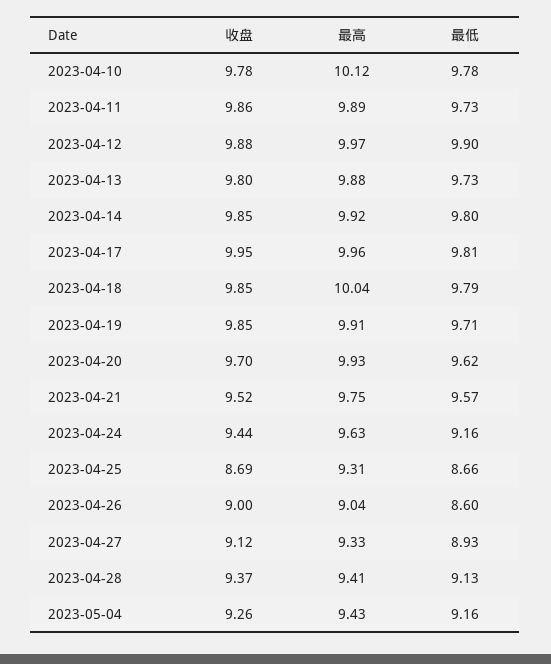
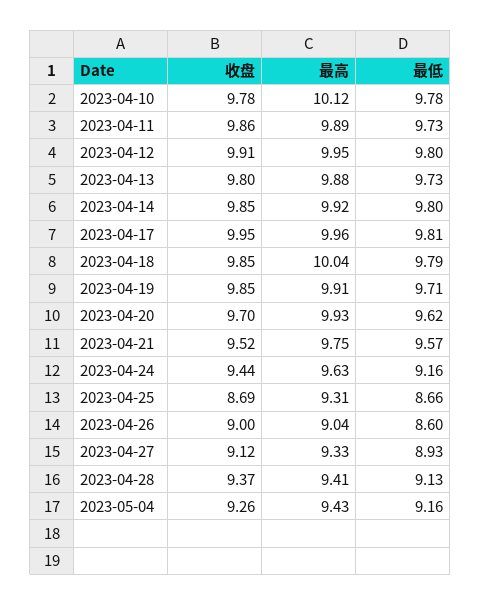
  {
    "收盘": {
      "2023-04-10": 9.78,
      "2023-04-11": 9.86,
-     "2023-04-12": 9.88,
+     "2023-04-12": 9.91,
      "2023-04-13": 9.8,
      "2023-04-14": 9.85,
      "2023-04-17": 9.95,
      "2023-04-18": 9.85,
      "2023-04-19": 9.85,
      "2023-04-20": 9.7,
      "2023-04-21": 9.52,
      "2023-04-24": 9.44,
      "2023-04-25": 8.69,
      "2023-04-26": 9,
      "2023-04-27": 9.12,
      "2023-04-28": 9.37,
      "2023-05-04": 9.26
    },
    "最高": {
      "2023-04-10": 10.12,
      "2023-04-11": 9.89,
-     "2023-04-12": 9.97,
+     "2023-04-12": 9.95,
      "2023-04-13": 9.88,
      "2023-04-14": 9.92,
      "2023-04-17": 9.96,
      "2023-04-18": 10.04,
      "2023-04-19": 9.91,
      "2023-04-20": 9.93,
      "2023-04-21": 9.75,
      "2023-04-24": 9.63,
      "2023-04-25": 9.31,
      "2023-04-26": 9.04,
      "2023-04-27": 9.33,
      "2023-04-28": 9.41,
      "2023-05-04": 9.43
    },
    "最低": {
      "2023-04-10": 9.78,
      "2023-04-11": 9.73,
-     "2023-04-12": 9.9,
+     "2023-04-12": 9.8,
      "2023-04-13": 9.73,
      "2023-04-14": 9.8,
      "2023-04-17": 9.81,
      "2023-04-18": 9.79,
      "2023-04-19": 9.71,
      "2023-04-20": 9.62,
      "2023-04-21": 9.57,
      "2023-04-24": 9.16,
      "2023-04-25": 8.66,
      "2023-04-26": 8.6,
      "2023-04-27": 8.93,
      "2023-04-28": 9.13,
      "2023-05-04": 9.16
    }
  }

